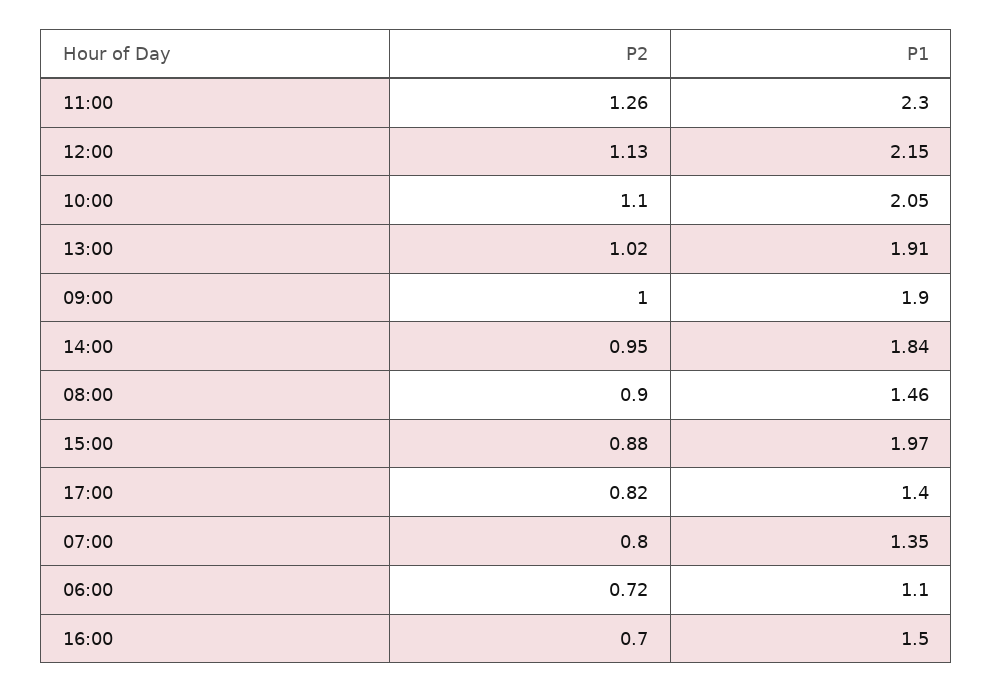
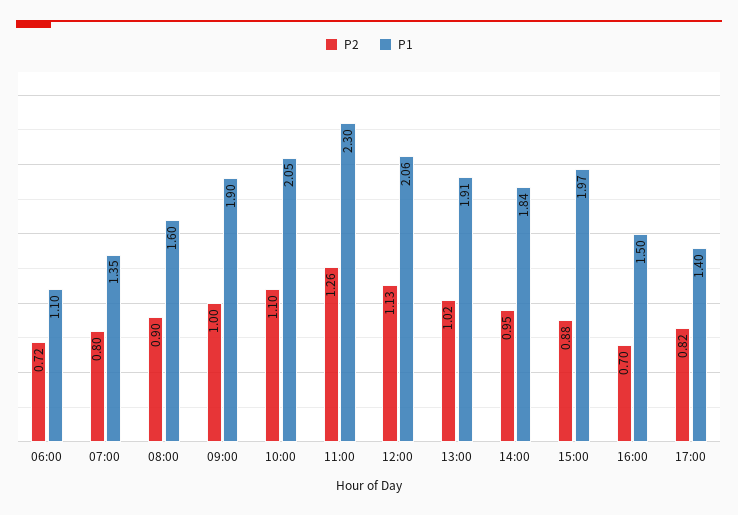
  {
    "P2": {
      "11:00": 1.26,
      "12:00": 1.13,
      "10:00": 1.1,
      "13:00": 1.02,
      "09:00": 1,
      "14:00": 0.95,
      "08:00": 0.9,
      "15:00": 0.88,
      "17:00": 0.82,
      "07:00": 0.8,
      "06:00": 0.72,
      "16:00": 0.7
    },
    "P1": {
      "11:00": 2.3,
-     "12:00": 2.15,
+     "12:00": 2.06,
      "10:00": 2.05,
      "13:00": 1.91,
      "09:00": 1.9,
      "14:00": 1.84,
-     "08:00": 1.46,
+     "08:00": 1.6,
      "15:00": 1.97,
      "17:00": 1.4,
      "07:00": 1.35,
      "06:00": 1.1,
      "16:00": 1.5
    }
  }

